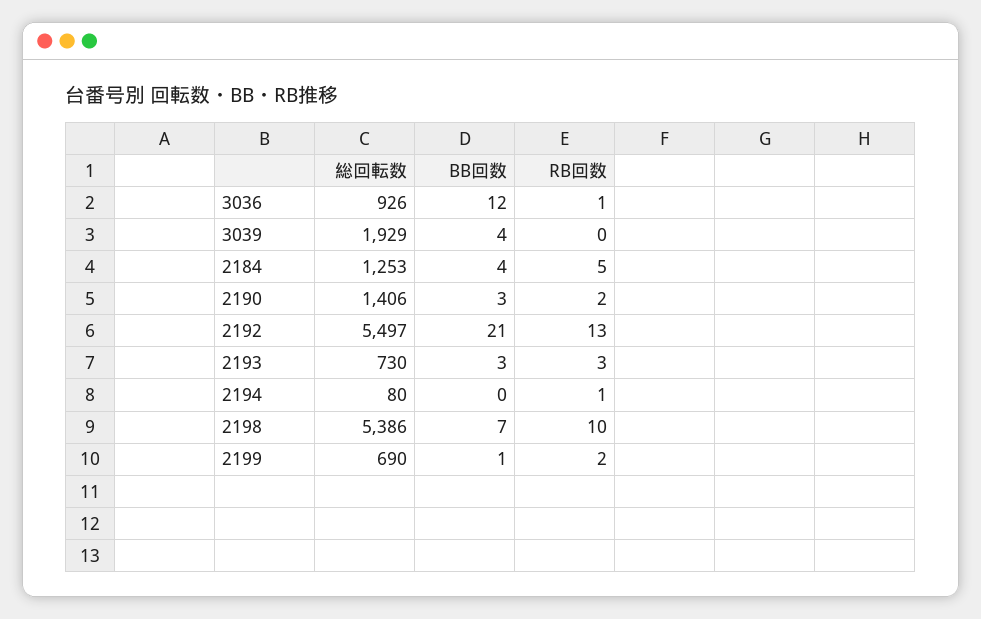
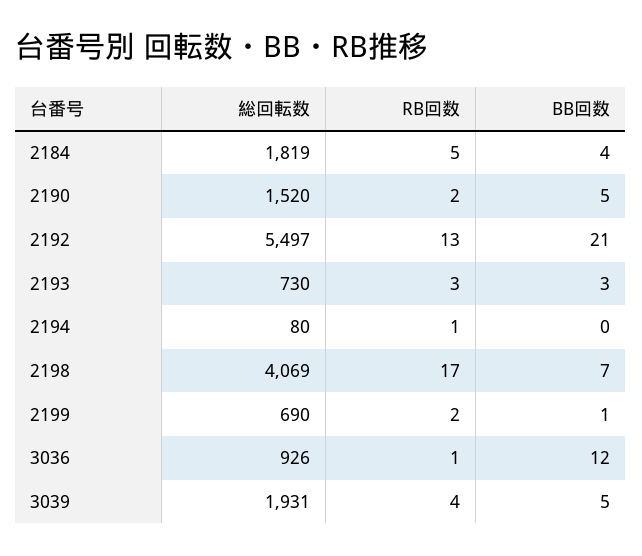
  {
    "総回転数": {
      "3036": 926,
-     "3039": 1929,
+     "3039": 1931,
-     "2184": 1253,
+     "2184": 1819,
-     "2190": 1406,
+     "2190": 1520,
      "2192": 5497,
      "2193": 730,
      "2194": 80,
-     "2198": 5386,
+     "2198": 4069,
      "2199": 690
    },
    "BB回数": {
      "3036": 12,
-     "3039": 4,
+     "3039": 5,
      "2184": 4,
-     "2190": 3,
+     "2190": 5,
      "2192": 21,
      "2193": 3,
      "2194": 0,
      "2198": 7,
      "2199": 1
    },
    "RB回数": {
      "3036": 1,
-     "3039": 0,
+     "3039": 4,
      "2184": 5,
      "2190": 2,
      "2192": 13,
      "2193": 3,
      "2194": 1,
-     "2198": 10,
+     "2198": 17,
      "2199": 2
    }
  }

